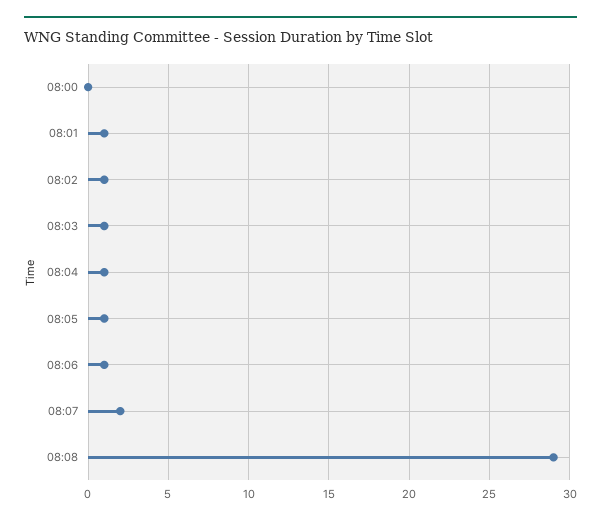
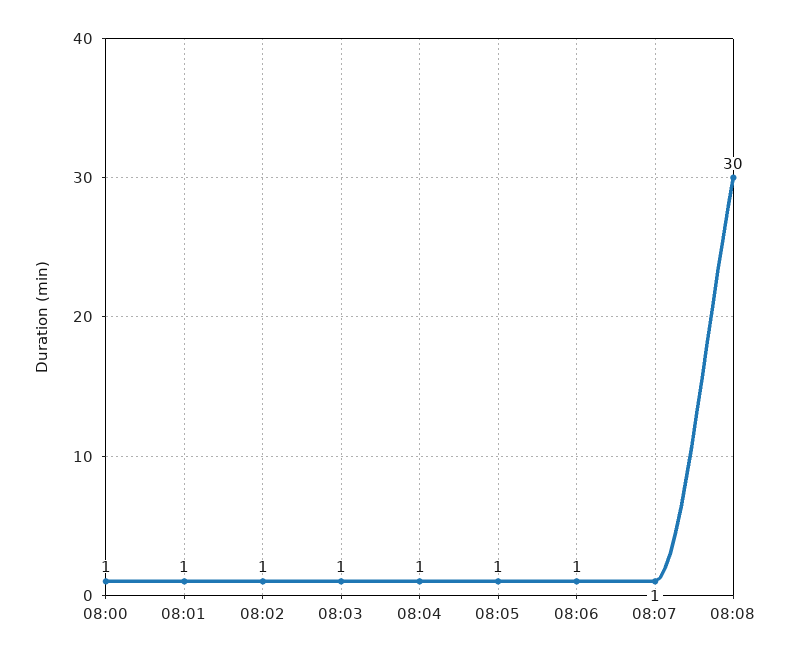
  {
-   "08:00": 0,
+   "08:00": 1,
    "08:01": 1,
    "08:02": 1,
    "08:03": 1,
    "08:04": 1,
    "08:05": 1,
    "08:06": 1,
-   "08:07": 2,
+   "08:07": 1,
-   "08:08": 29
+   "08:08": 30
  }

